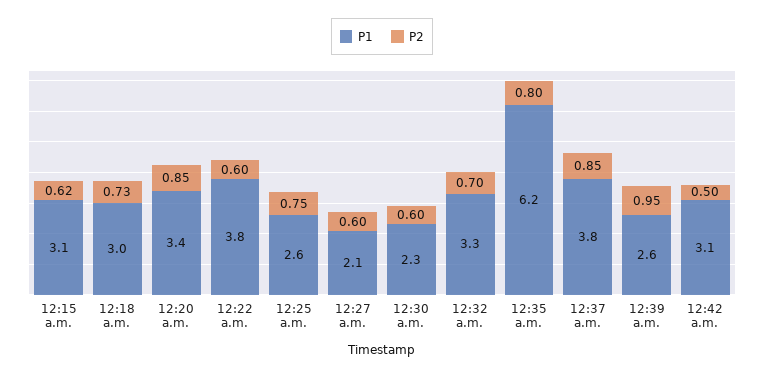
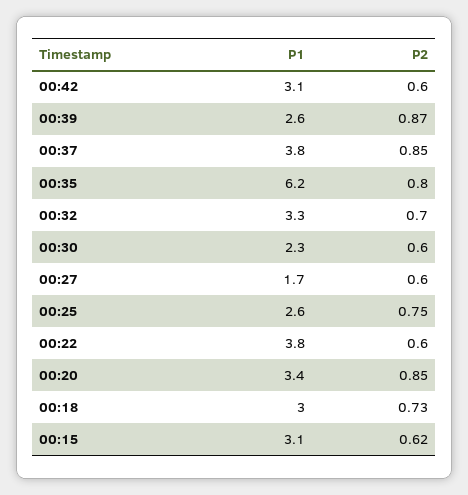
  {
    "P1": {
      "12:15 a.m.": 3.1,
      "12:18 a.m.": 3,
      "12:20 a.m.": 3.4,
      "12:22 a.m.": 3.8,
      "12:25 a.m.": 2.6,
-     "12:27 a.m.": 2.1,
+     "12:27 a.m.": 1.7,
      "12:30 a.m.": 2.3,
      "12:32 a.m.": 3.3,
      "12:35 a.m.": 6.2,
      "12:37 a.m.": 3.8,
      "12:39 a.m.": 2.6,
      "12:42 a.m.": 3.1
    },
    "P2": {
      "12:15 a.m.": 0.62,
      "12:18 a.m.": 0.73,
      "12:20 a.m.": 0.85,
      "12:22 a.m.": 0.6,
      "12:25 a.m.": 0.75,
      "12:27 a.m.": 0.6,
      "12:30 a.m.": 0.6,
      "12:32 a.m.": 0.7,
      "12:35 a.m.": 0.8,
      "12:37 a.m.": 0.85,
-     "12:39 a.m.": 0.95,
+     "12:39 a.m.": 0.87,
-     "12:42 a.m.": 0.5
+     "12:42 a.m.": 0.6
    }
  }

